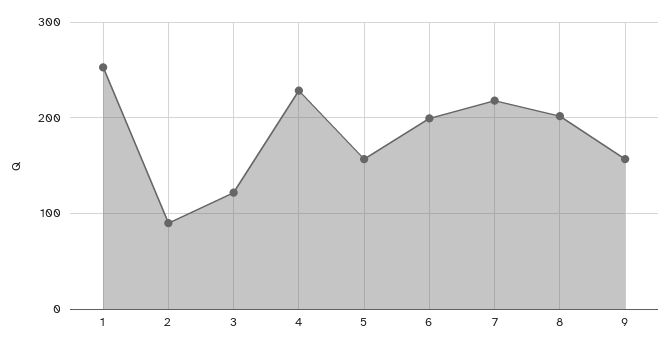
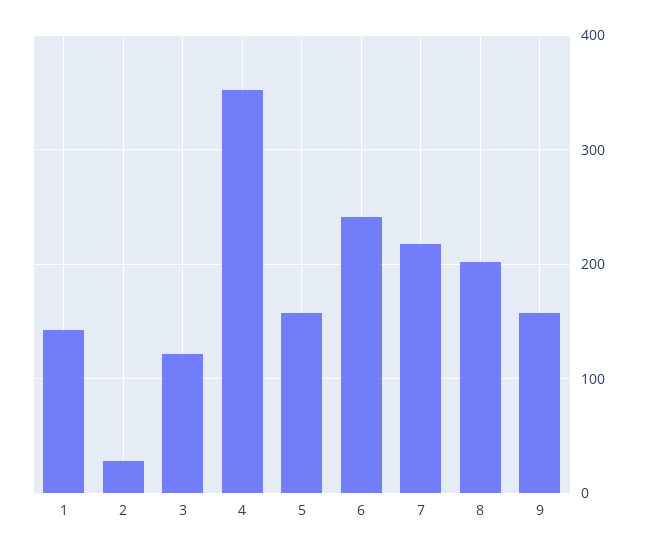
  {
-   "1": 250,
+   "1": 140,
-   "2": 90,
+   "2": 30,
    "3": 120,
-   "4": 230,
+   "4": 350,
    "5": 160,
-   "6": 200,
+   "6": 240,
    "7": 220,
    "8": 200,
    "9": 160
  }

